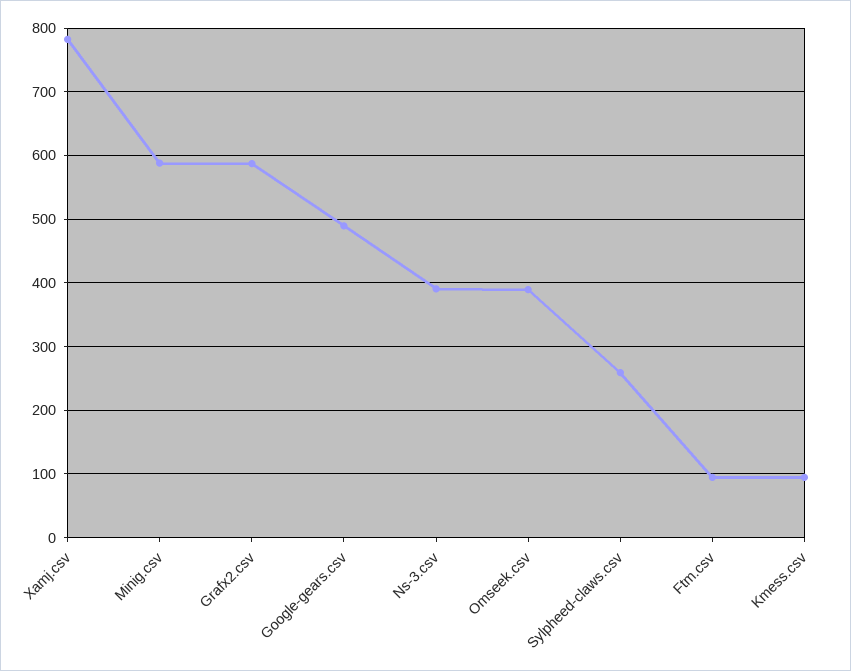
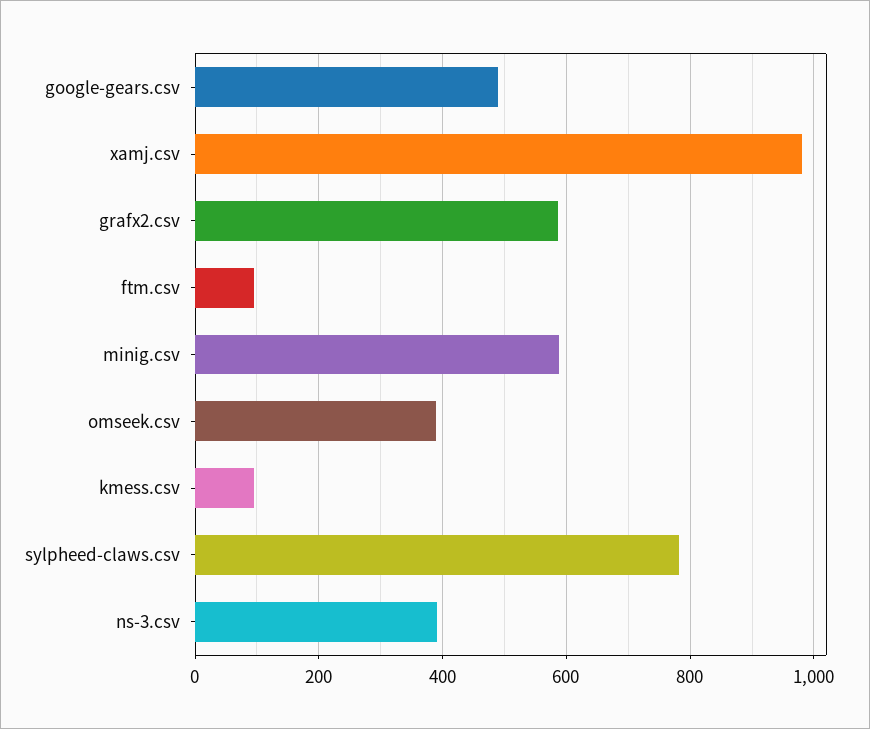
  {
-   "Xamj.csv": 780,
+   "Xamj.csv": 980,
    "Minig.csv": 590,
    "Grafx2.csv": 590,
    "Google-gears.csv": 490,
    "Ns-3.csv": 390,
    "Omseek.csv": 390,
-   "Sylpheed-claws.csv": 260,
+   "Sylpheed-claws.csv": 780,
    "Ftm.csv": 90,
    "Kmess.csv": 90
  }

